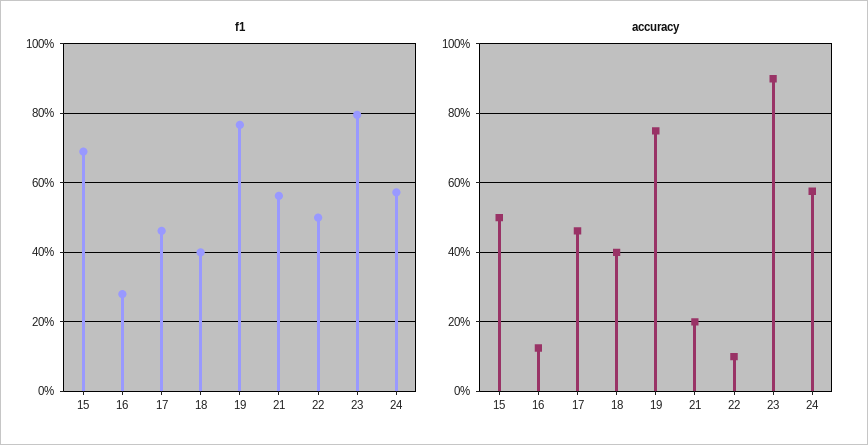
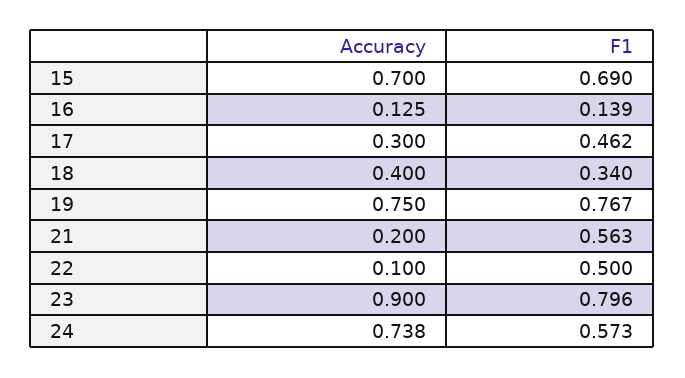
  {
    "f1": {
      "15": 0.69,
-     "16": 0.28,
+     "16": 0.139,
      "17": 0.462,
-     "18": 0.4,
+     "18": 0.34,
      "19": 0.767,
      "21": 0.563,
      "22": 0.5,
      "23": 0.796,
      "24": 0.573
    },
    "accuracy": {
-     "15": 0.5,
+     "15": 0.7,
      "16": 0.125,
-     "17": 0.46,
+     "17": 0.3,
      "18": 0.4,
      "19": 0.75,
      "21": 0.2,
      "22": 0.1,
      "23": 0.9,
-     "24": 0.58
+     "24": 0.738
    }
  }

